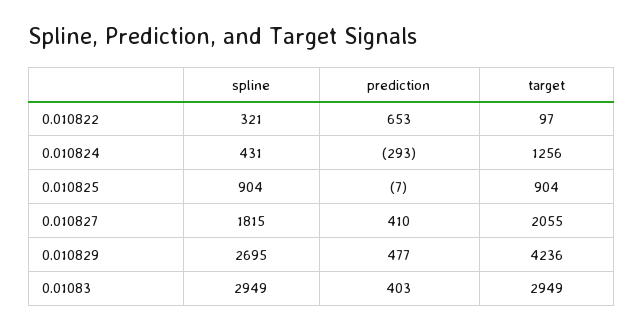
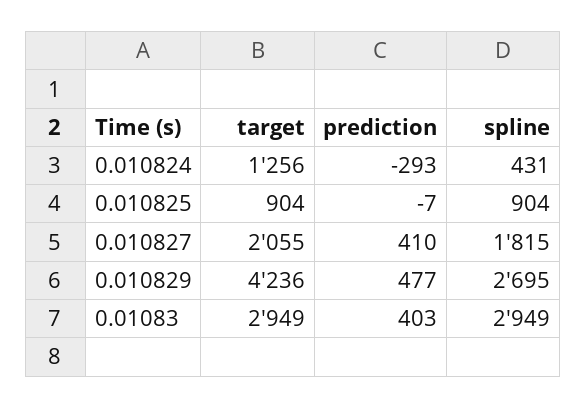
  {
    "spline": {
-     "0.010822": 321,
      "0.010824": 431,
      "0.010825": 904,
      "0.010827": 1815,
      "0.010829": 2695,
      "0.01083": 2949
    },
    "prediction": {
-     "0.010822": 653,
      "0.010824": -293,
      "0.010825": -7,
      "0.010827": 410,
      "0.010829": 477,
      "0.01083": 403
    },
    "target": {
-     "0.010822": 97,
      "0.010824": 1256,
      "0.010825": 904,
      "0.010827": 2055,
      "0.010829": 4236,
      "0.01083": 2949
    }
  }

